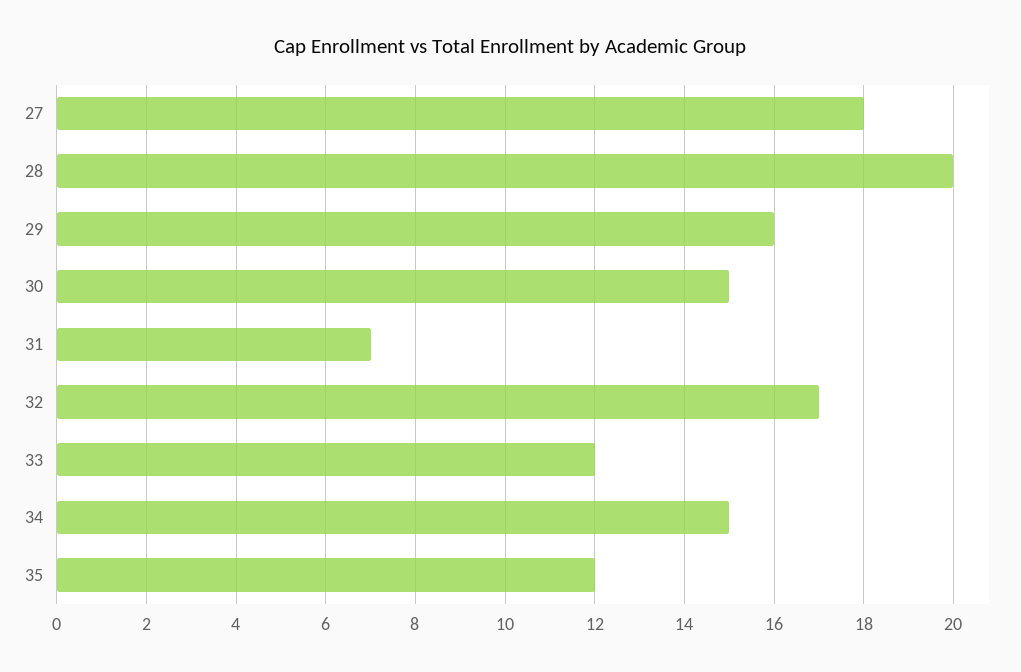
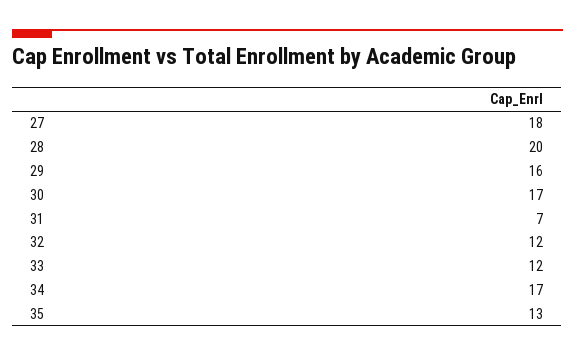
  {
    "27": 18,
    "28": 20,
    "29": 16,
-   "30": 15,
+   "30": 17,
    "31": 7,
-   "32": 17,
+   "32": 12,
    "33": 12,
-   "34": 15,
+   "34": 17,
-   "35": 12
+   "35": 13
  }

